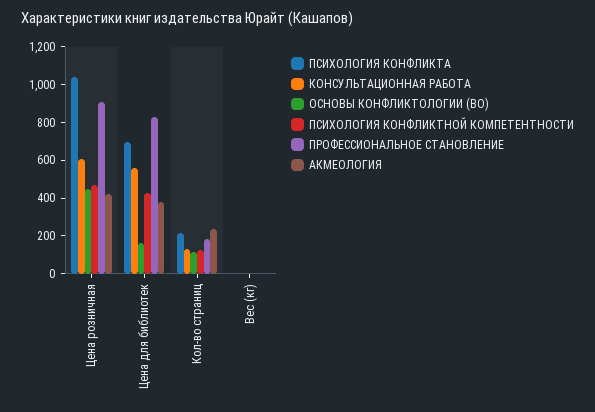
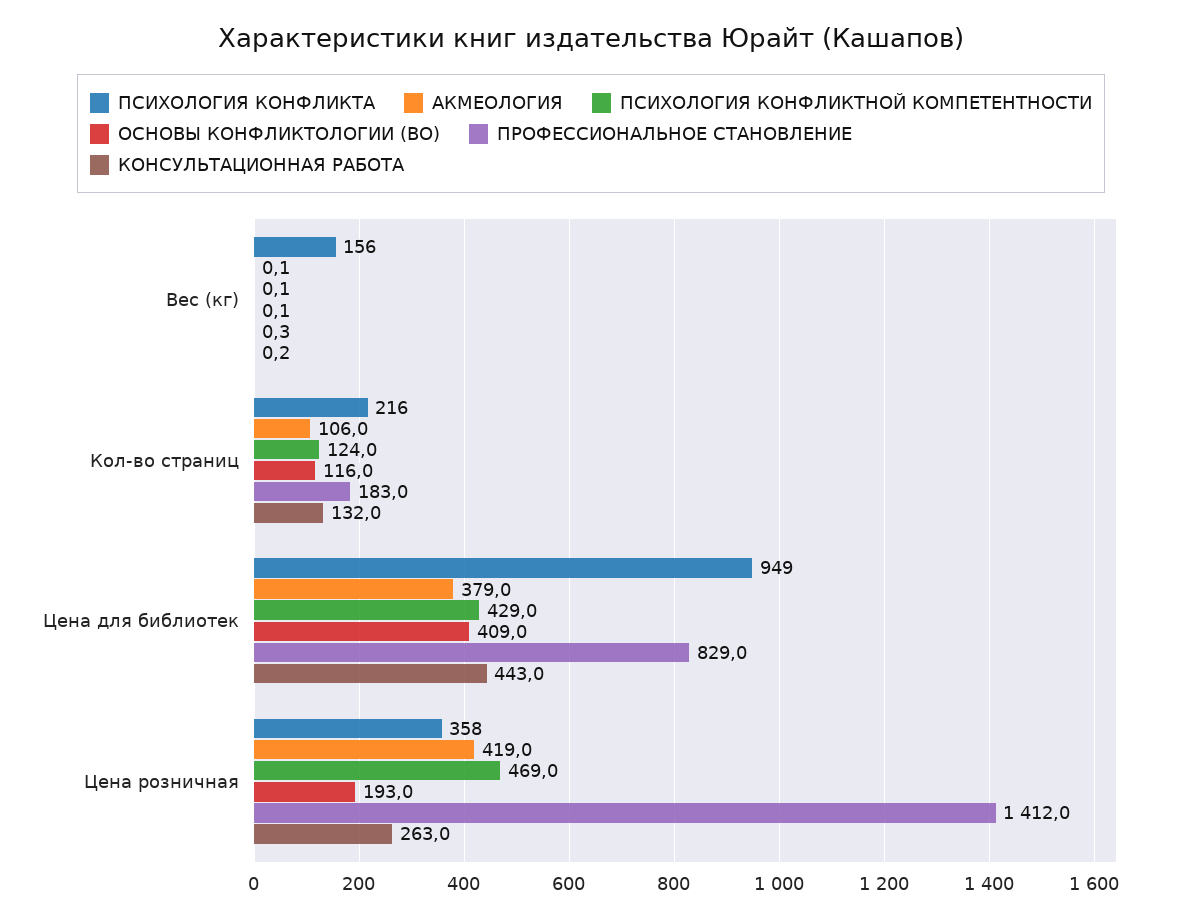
  {
    "ПСИХОЛОГИЯ КОНФЛИКТА": {
-     "Цена розничная": 1050,
+     "Цена розничная": 358,
-     "Цена для библиотек": 700,
+     "Цена для библиотек": 949,
      "Кол-во страниц": 216,
-     "Вес (кг)": 0
+     "Вес (кг)": 156
    },
    "КОНСУЛЬТАЦИОННАЯ РАБОТА": {
-     "Цена розничная": 600,
+     "Цена розничная": 263,
-     "Цена для библиотек": 550,
+     "Цена для библиотек": 443,
      "Кол-во страниц": 132,
      "Вес (кг)": 0.2
    },
    "ОСНОВЫ КОНФЛИКТОЛОГИИ (ВО)": {
-     "Цена розничная": 450,
+     "Цена розничная": 193,
-     "Цена для библиотек": 150,
+     "Цена для библиотек": 409,
      "Кол-во страниц": 116,
      "Вес (кг)": 0.1
    },
    "ПСИХОЛОГИЯ КОНФЛИКТНОЙ КОМПЕТЕНТНОСТИ": {
      "Цена розничная": 469,
      "Цена для библиотек": 429,
      "Кол-во страниц": 124,
      "Вес (кг)": 0.1
    },
    "ПРОФЕССИОНАЛЬНОЕ СТАНОВЛЕНИЕ": {
-     "Цена розничная": 900,
+     "Цена розничная": 1412,
      "Цена для библиотек": 829,
      "Кол-во страниц": 183,
      "Вес (кг)": 0.3
    },
    "АКМЕОЛОГИЯ": {
      "Цена розничная": 419,
      "Цена для библиотек": 379,
-     "Кол-во страниц": 250,
+     "Кол-во страниц": 106,
      "Вес (кг)": 0.1
    }
  }

